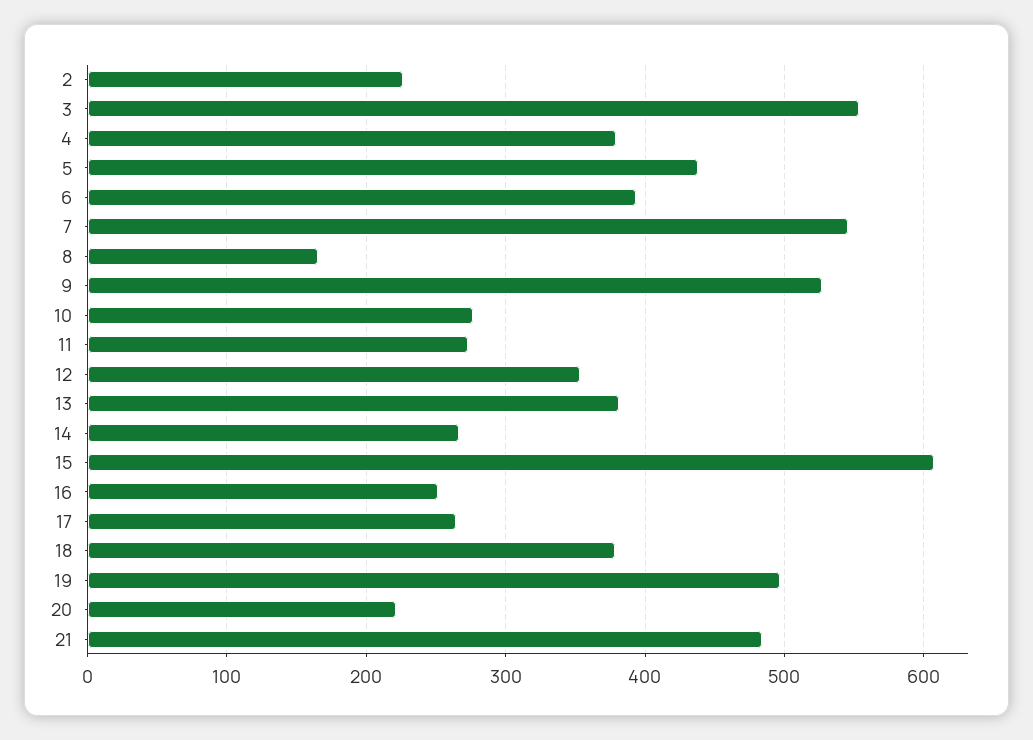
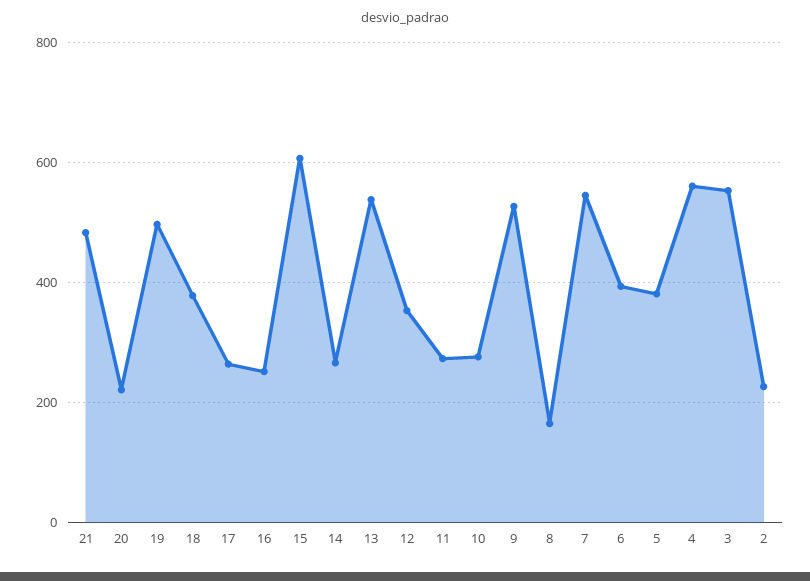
  {
    "2": 230,
    "3": 550,
-   "4": 380,
+   "4": 560,
-   "5": 440,
+   "5": 380,
    "6": 390,
    "7": 550,
    "8": 170,
    "9": 530,
    "10": 280,
    "11": 270,
    "12": 350,
-   "13": 380,
+   "13": 540,
    "14": 270,
    "15": 610,
    "16": 250,
    "17": 260,
    "18": 380,
    "19": 500,
    "20": 220,
    "21": 480
  }

